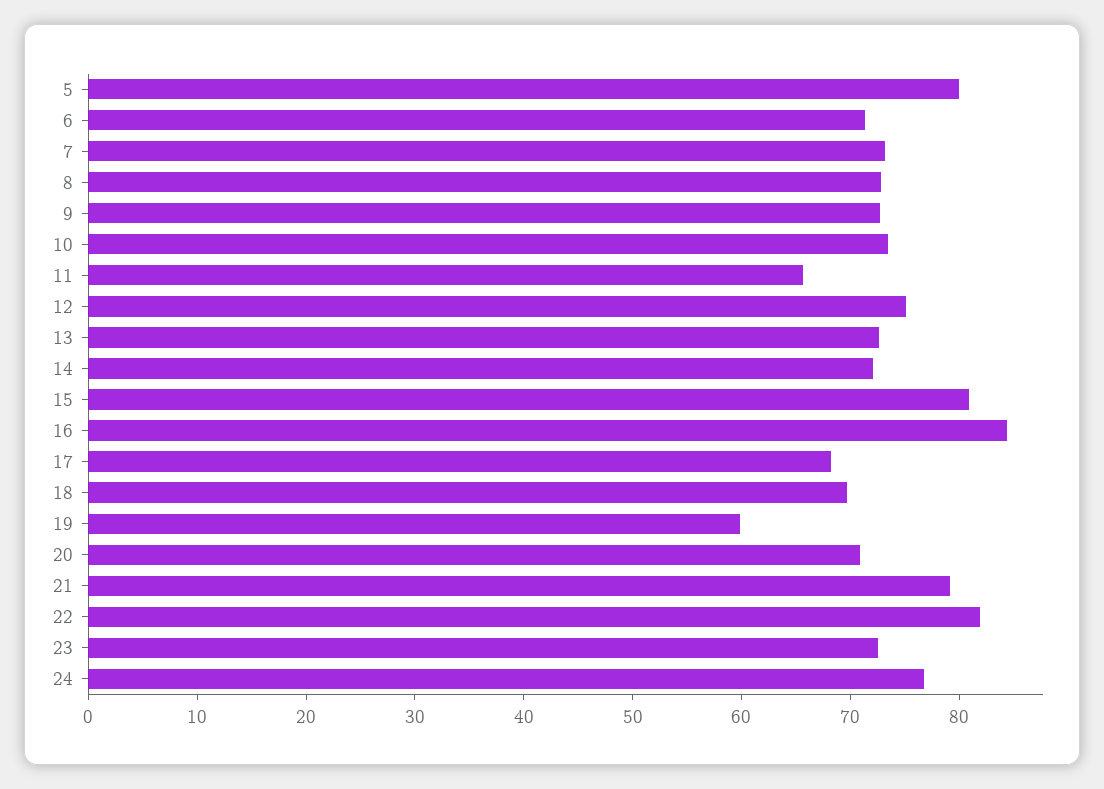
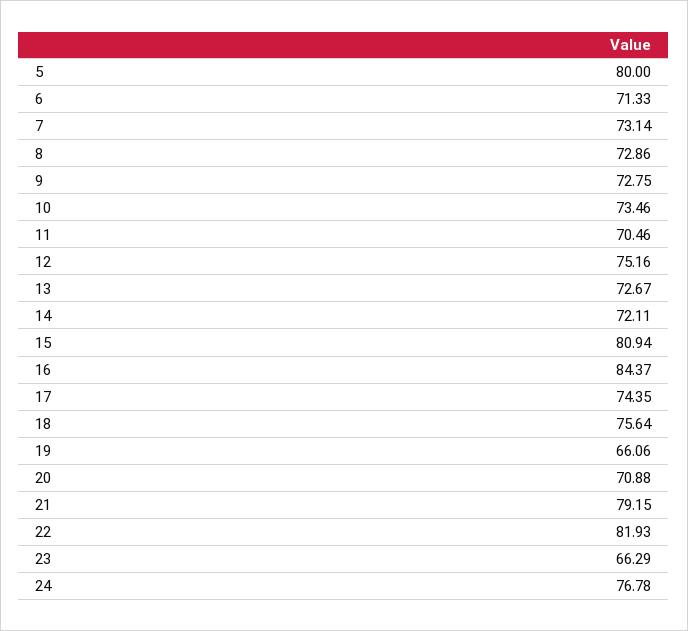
  {
    "5": 80,
    "6": 71.33,
    "7": 73.14,
    "8": 72.86,
    "9": 72.75,
    "10": 73.46,
-   "11": 66,
+   "11": 70.46,
    "12": 75.16,
    "13": 72.67,
    "14": 72.11,
    "15": 80.94,
    "16": 84.37,
-   "17": 68,
+   "17": 74.35,
-   "18": 70,
+   "18": 75.64,
-   "19": 60,
+   "19": 66.06,
    "20": 70.88,
    "21": 79.15,
    "22": 81.93,
-   "23": 72,
+   "23": 66.29,
    "24": 76.78
  }

